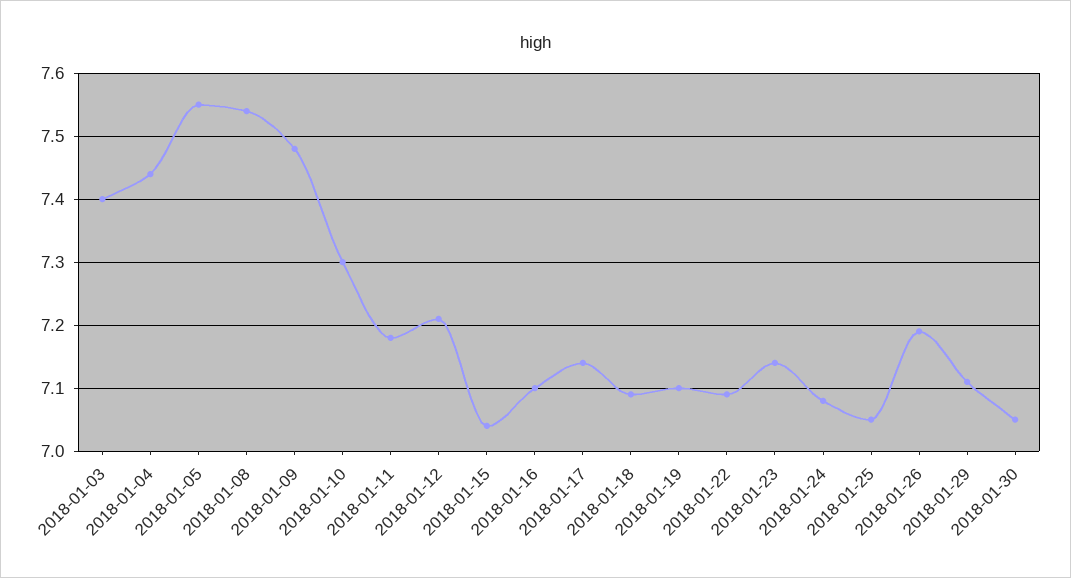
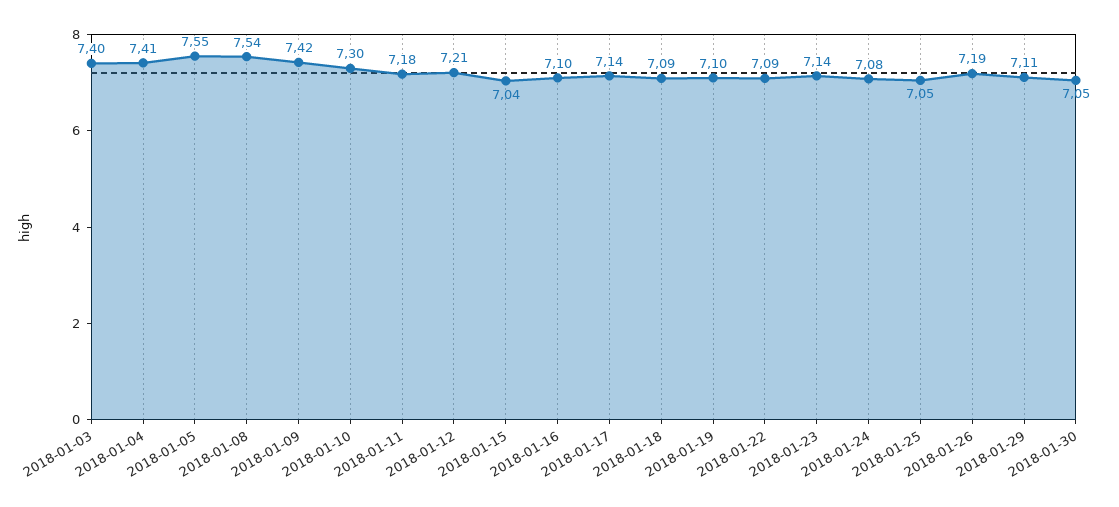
  {
    "2018-01-03": 7.4,
-   "2018-01-04": 7.44,
+   "2018-01-04": 7.41,
    "2018-01-05": 7.55,
    "2018-01-08": 7.54,
-   "2018-01-09": 7.48,
+   "2018-01-09": 7.42,
    "2018-01-10": 7.3,
    "2018-01-11": 7.18,
    "2018-01-12": 7.21,
    "2018-01-15": 7.04,
    "2018-01-16": 7.1,
    "2018-01-17": 7.14,
    "2018-01-18": 7.09,
    "2018-01-19": 7.1,
    "2018-01-22": 7.09,
    "2018-01-23": 7.14,
    "2018-01-24": 7.08,
    "2018-01-25": 7.05,
    "2018-01-26": 7.19,
    "2018-01-29": 7.11,
    "2018-01-30": 7.05
  }

